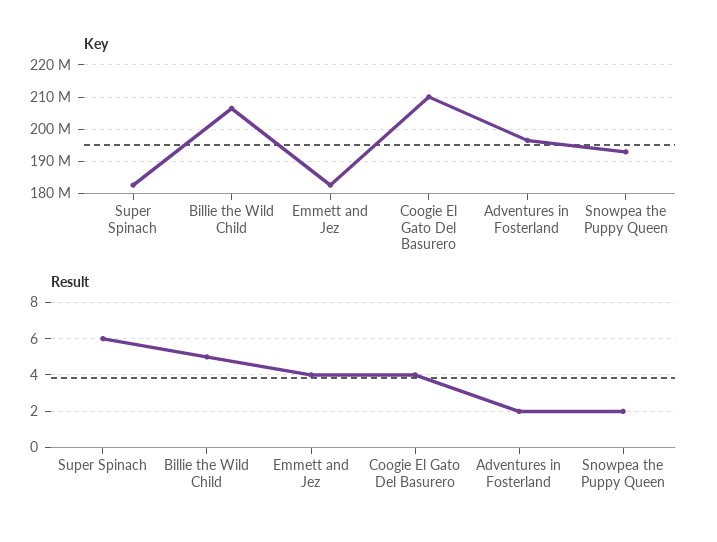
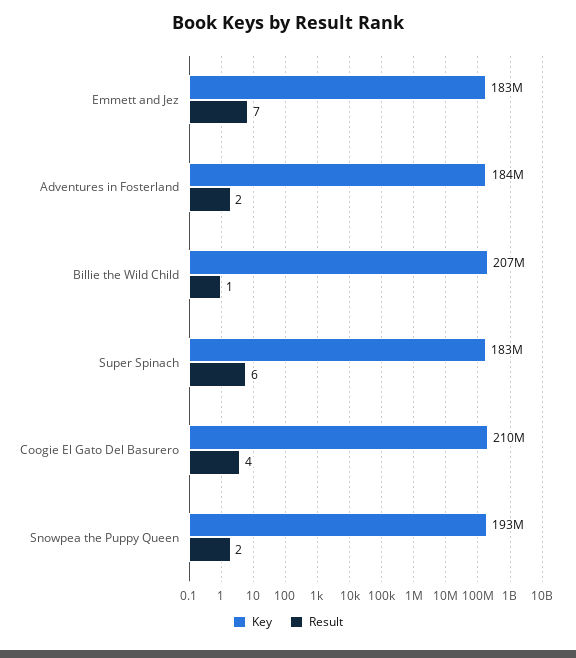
  {
    "Key": {
      "Super Spinach": 183000000,
      "Billie the Wild Child": 207000000,
      "Emmett and Jez": 183000000,
      "Coogie El Gato Del Basurero": 210000000,
-     "Adventures in Fosterland": 196000000,
+     "Adventures in Fosterland": 184000000,
      "Snowpea the Puppy Queen": 193000000
    },
    "Result": {
      "Super Spinach": 6,
-     "Billie the Wild Child": 5,
+     "Billie the Wild Child": 1,
-     "Emmett and Jez": 4,
+     "Emmett and Jez": 7,
      "Coogie El Gato Del Basurero": 4,
      "Adventures in Fosterland": 2,
      "Snowpea the Puppy Queen": 2
    }
  }

